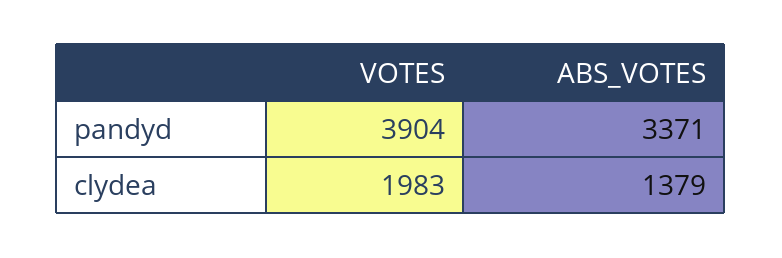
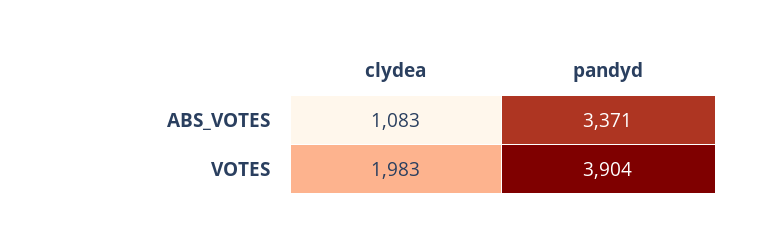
  {
    "VOTES": {
      "pandyd": 3904,
      "clydea": 1983
    },
    "ABS_VOTES": {
      "pandyd": 3371,
-     "clydea": 1379
+     "clydea": 1083
    }
  }

